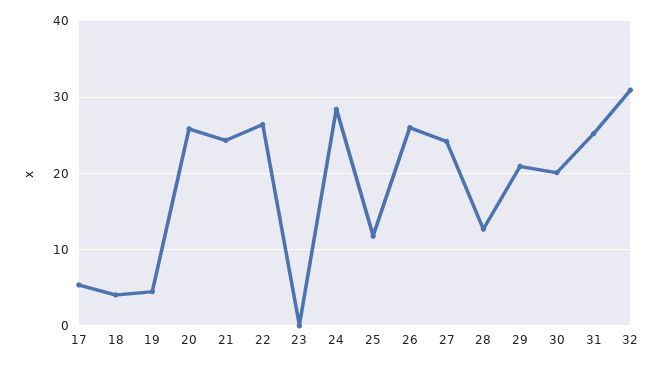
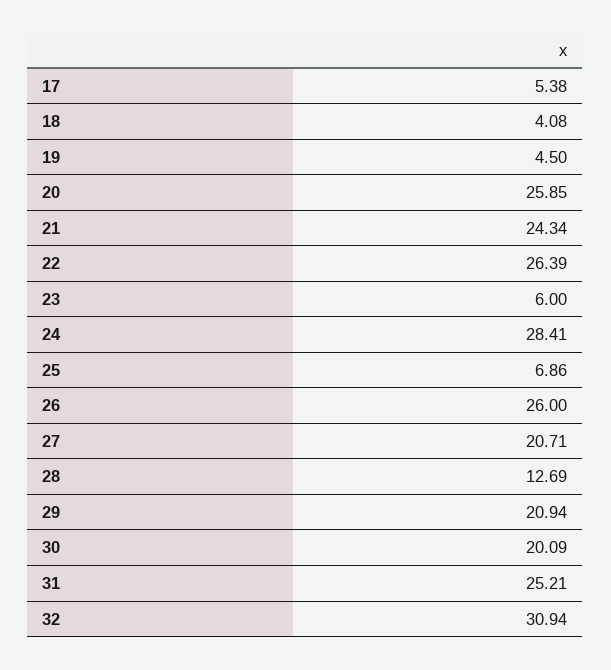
  {
    "17": 5.38,
    "18": 4.08,
    "19": 4.5,
    "20": 25.85,
    "21": 24.34,
    "22": 26.39,
-   "23": 0,
+   "23": 6,
    "24": 28.41,
-   "25": 12,
+   "25": 6.86,
    "26": 26,
-   "27": 24,
+   "27": 20.71,
    "28": 12.69,
    "29": 20.94,
    "30": 20.09,
    "31": 25.21,
    "32": 30.94
  }

